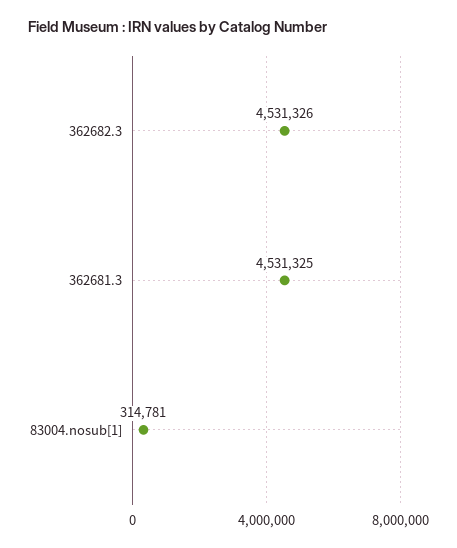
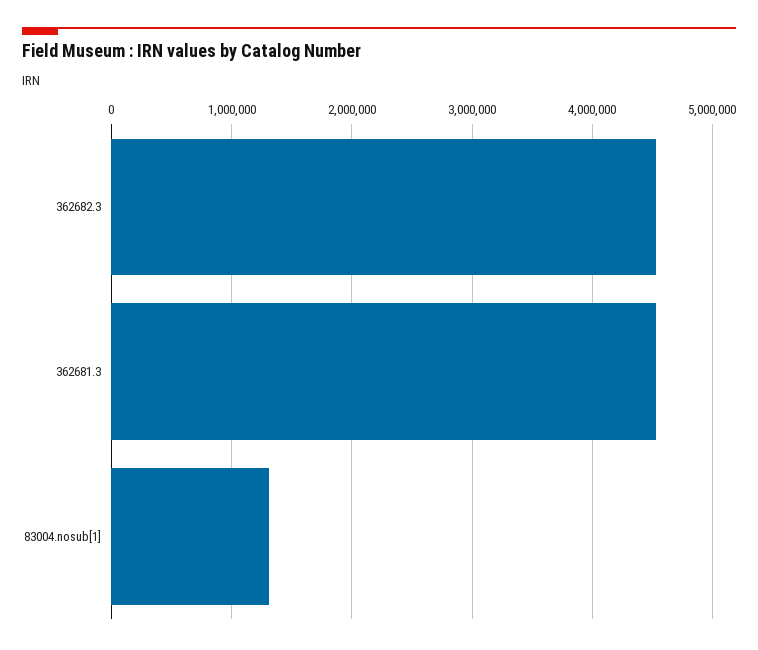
  {
    "362682.3": 4531326,
    "362681.3": 4531325,
-   "83004.nosub[1]": 314781
+   "83004.nosub[1]": 1300000
  }

